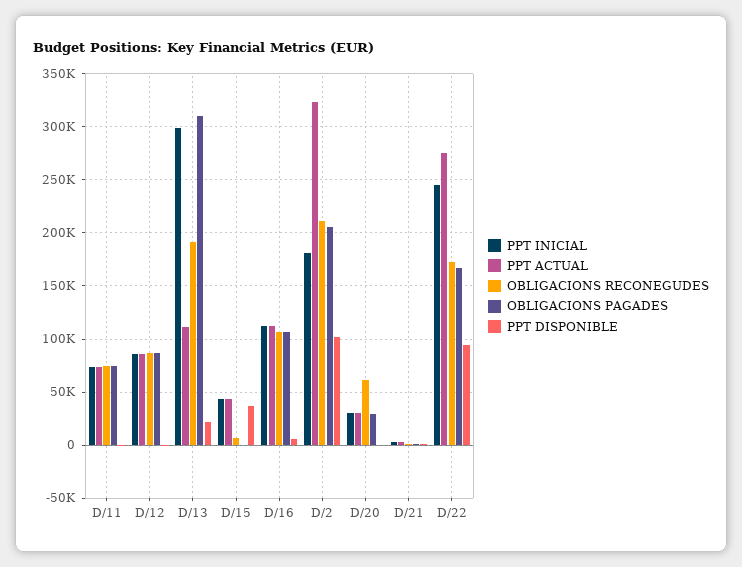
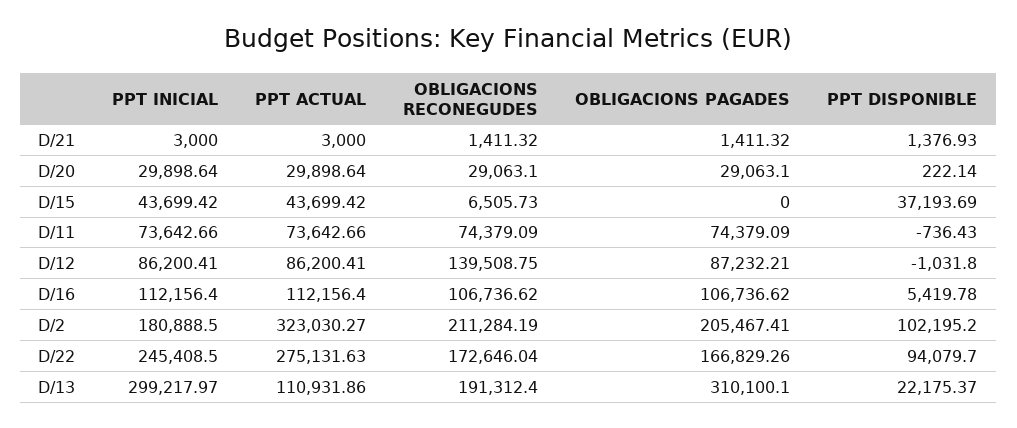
  {
    "PPT INICIAL": {
      "D/11": 73642.66,
      "D/12": 86200.41,
      "D/13": 299217.97,
      "D/15": 43699.42,
      "D/16": 112156.4,
      "D/2": 180888.5,
      "D/20": 29898.64,
      "D/21": 3000,
      "D/22": 245408.5
    },
    "PPT ACTUAL": {
      "D/11": 73642.66,
      "D/12": 86200.41,
      "D/13": 110931.86,
      "D/15": 43699.42,
      "D/16": 112156.4,
      "D/2": 323030.27,
      "D/20": 29898.64,
      "D/21": 3000,
      "D/22": 275131.63
    },
    "OBLIGACIONS RECONEGUDES": {
      "D/11": 74379.09,
-     "D/12": 90000,
+     "D/12": 139508.75,
      "D/13": 191312.4,
      "D/15": 6505.73,
      "D/16": 106736.62,
      "D/2": 211284.19,
-     "D/20": 60000,
+     "D/20": 29063.1,
      "D/21": 1411.32,
      "D/22": 172646.04
    },
    "OBLIGACIONS PAGADES": {
      "D/11": 74379.09,
      "D/12": 87232.21,
      "D/13": 310100.1,
      "D/15": 0,
      "D/16": 106736.62,
      "D/2": 205467.41,
      "D/20": 29063.1,
      "D/21": 1411.32,
      "D/22": 166829.26
    },
    "PPT DISPONIBLE": {
      "D/11": -736.43,
      "D/12": -1031.8,
      "D/13": 22175.37,
      "D/15": 37193.69,
      "D/16": 5419.78,
      "D/2": 102195.2,
      "D/20": 222.14,
      "D/21": 1376.93,
      "D/22": 94079.7
    }
  }

